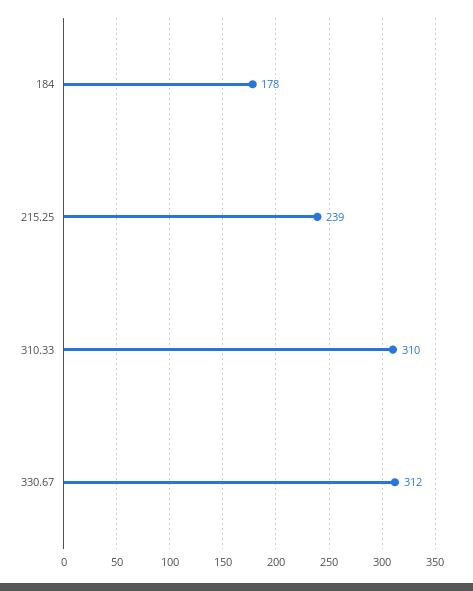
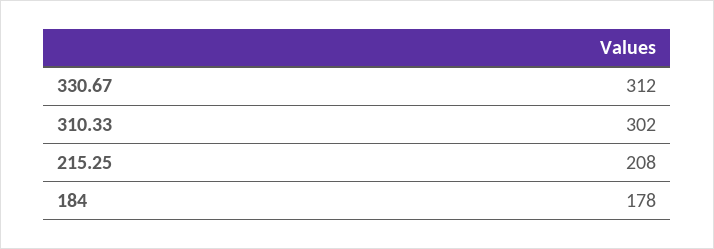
  {
    "184": 178,
-   "215.25": 239,
+   "215.25": 208,
-   "310.33": 310,
+   "310.33": 302,
    "330.67": 312
  }

